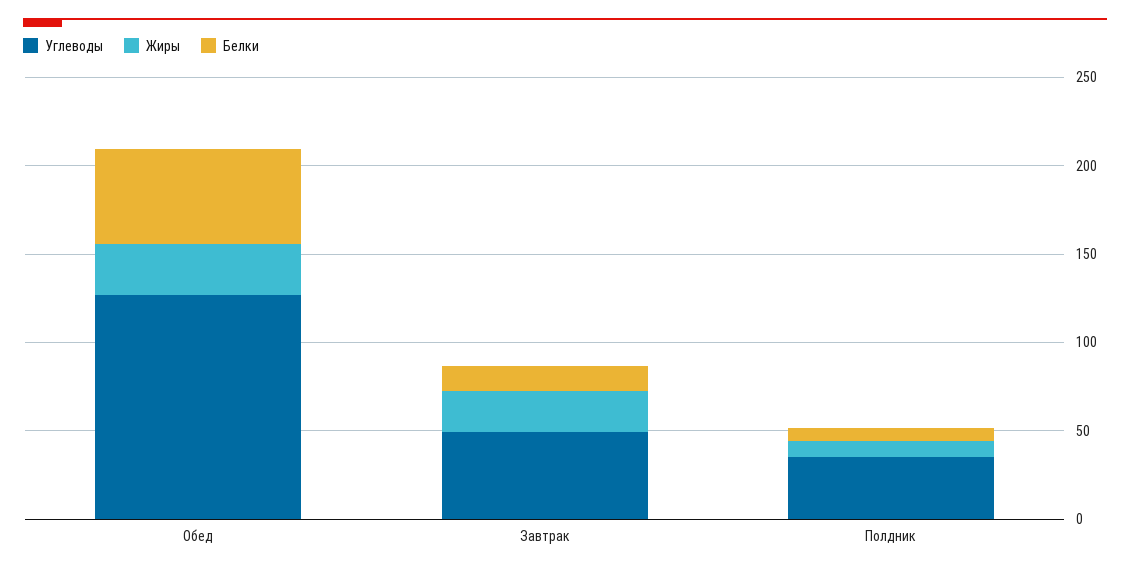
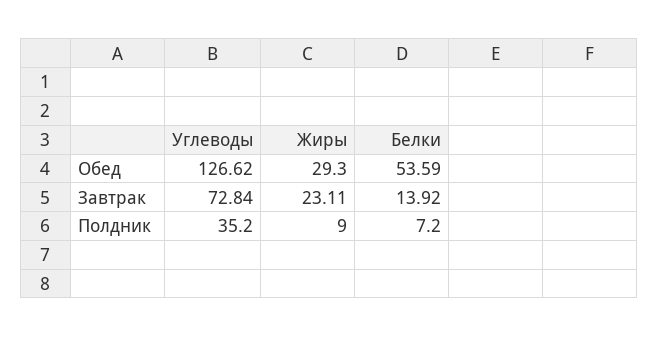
  {
    "Углеводы": {
      "Обед": 126.62,
-     "Завтрак": 50,
+     "Завтрак": 72.84,
      "Полдник": 35.2
    },
    "Жиры": {
      "Обед": 29.3,
      "Завтрак": 23.11,
      "Полдник": 9
    },
    "Белки": {
      "Обед": 53.59,
      "Завтрак": 13.92,
      "Полдник": 7.2
    }
  }

